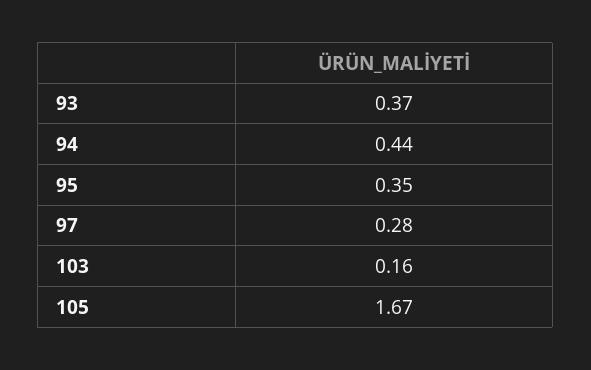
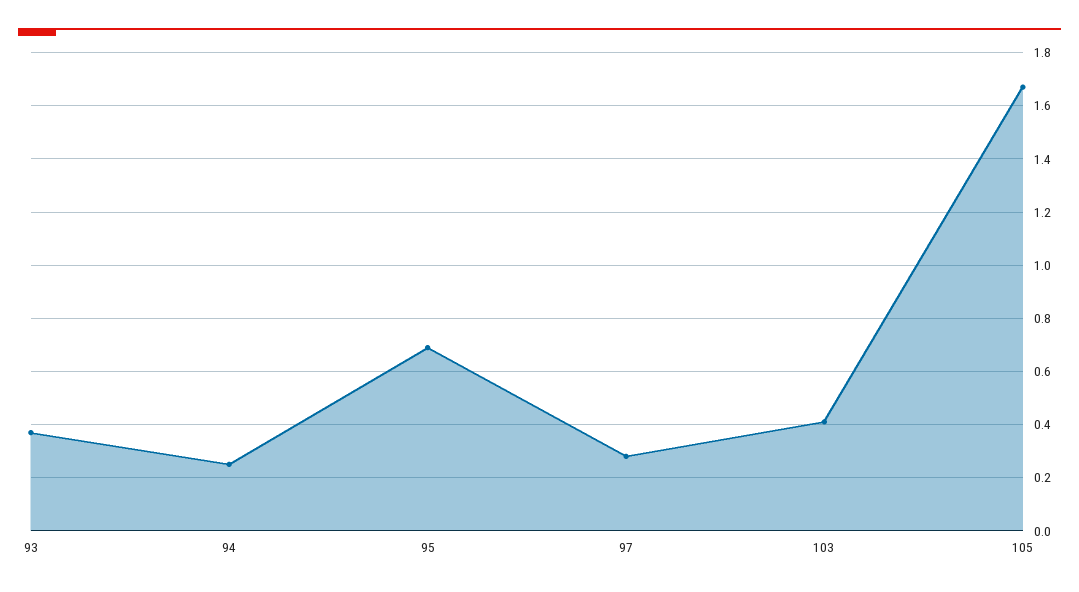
  {
    "93": 0.37,
-   "94": 0.44,
+   "94": 0.25,
-   "95": 0.35,
+   "95": 0.7,
    "97": 0.28,
-   "103": 0.16,
+   "103": 0.4,
    "105": 1.67
  }

